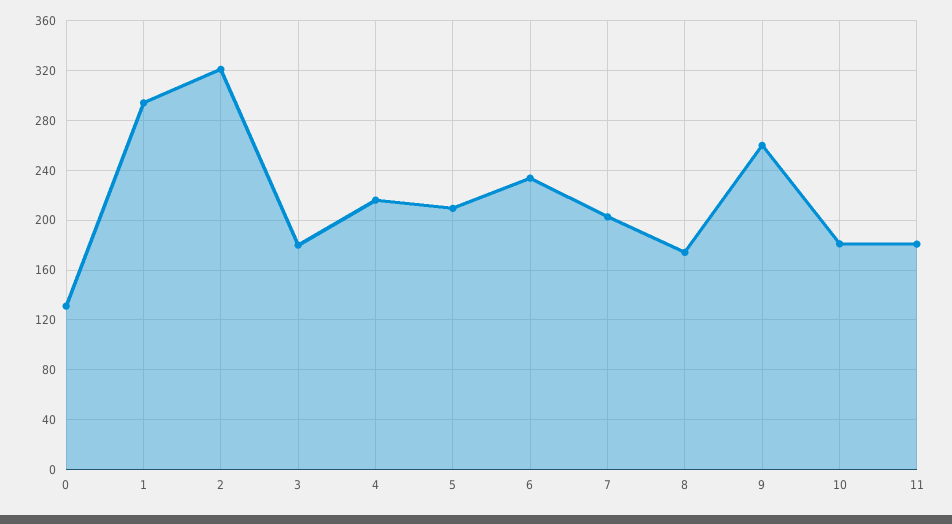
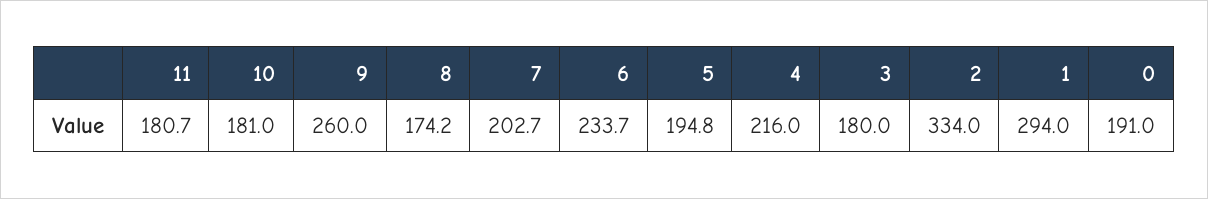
  {
-   "0": 130,
+   "0": 191,
    "1": 294,
-   "2": 320,
+   "2": 334,
    "3": 180,
    "4": 216,
-   "5": 210,
+   "5": 194.8,
    "6": 233.7,
    "7": 202.7,
    "8": 174.2,
    "9": 260,
    "10": 181,
    "11": 180.7
  }

